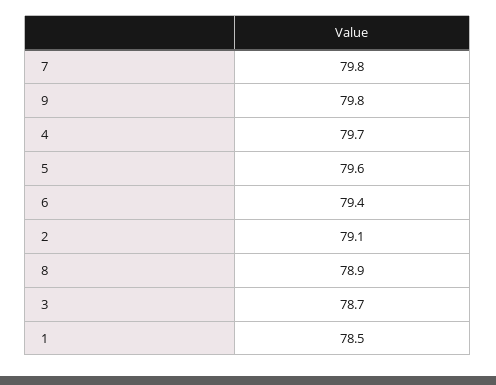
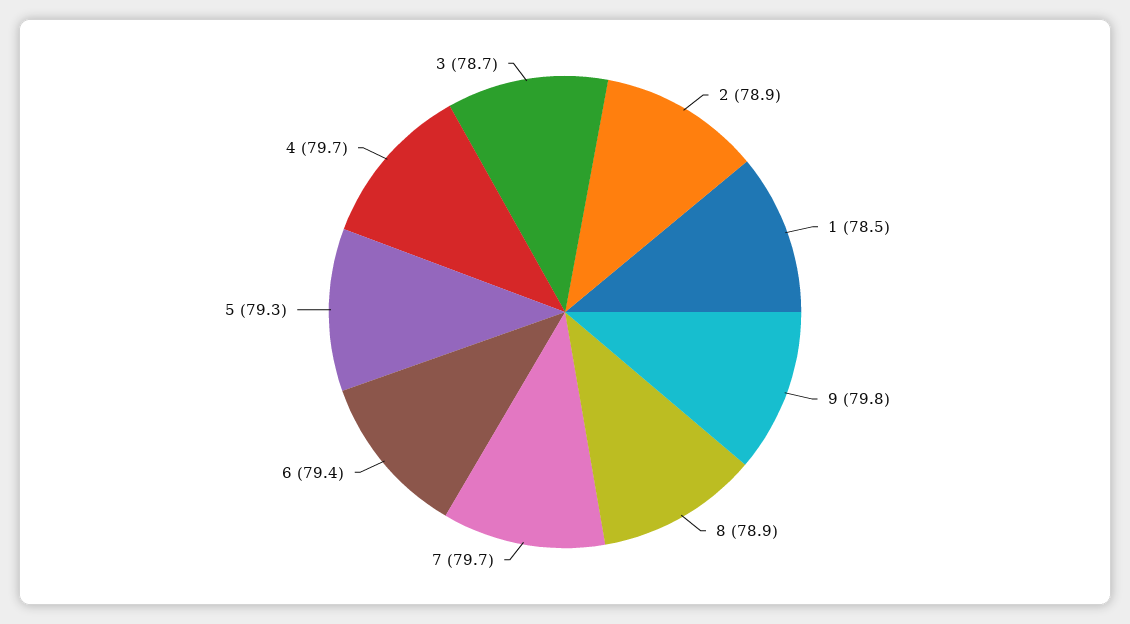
  {
-   "7": 79.8,
+   "7": 79.7,
    "9": 79.8,
    "4": 79.7,
-   "5": 79.6,
+   "5": 79.3,
    "6": 79.4,
-   "2": 79.1,
+   "2": 78.9,
    "8": 78.9,
    "3": 78.7,
    "1": 78.5
  }

